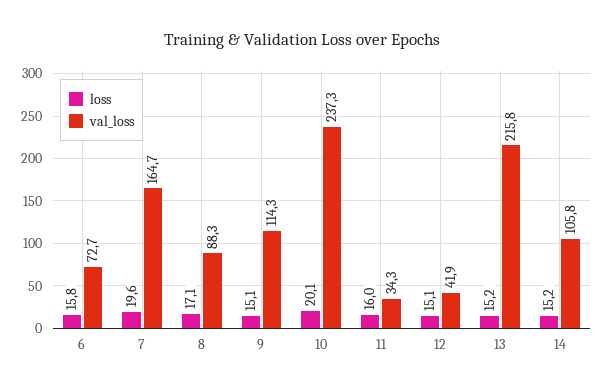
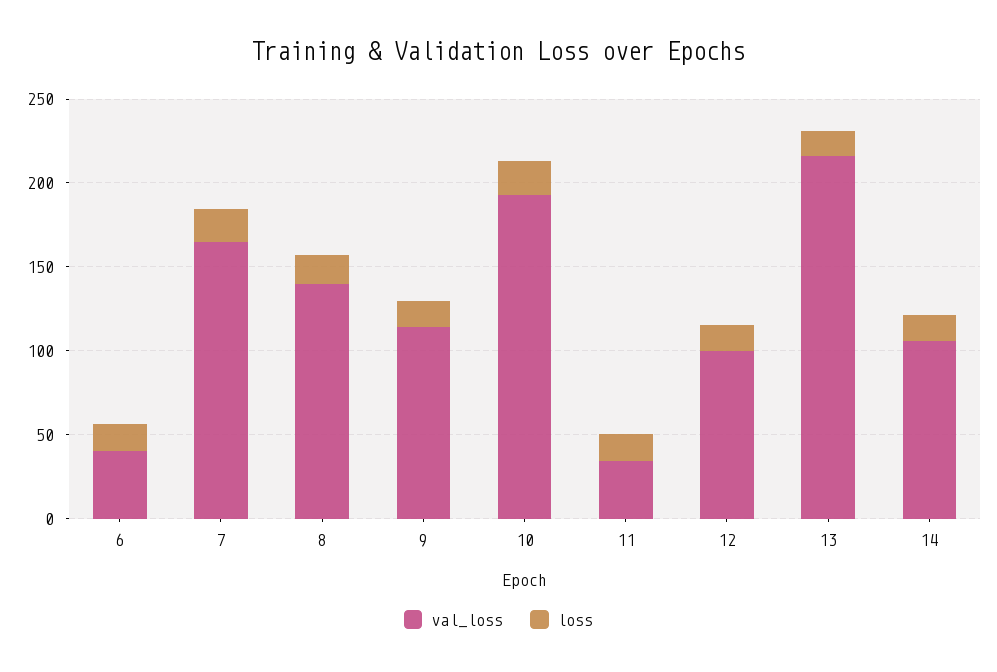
  {
    "loss": {
      "6": 15.8,
      "7": 19.6,
      "8": 17.1,
      "9": 15.1,
      "10": 20.1,
      "11": 16,
      "12": 15.1,
      "13": 15.2,
      "14": 15.2
    },
    "val_loss": {
-     "6": 72.7,
+     "6": 40,
      "7": 164.7,
-     "8": 88.3,
+     "8": 140,
      "9": 114.3,
-     "10": 237.3,
+     "10": 190,
      "11": 34.3,
-     "12": 41.9,
+     "12": 100,
      "13": 215.8,
      "14": 105.8
    }
  }

